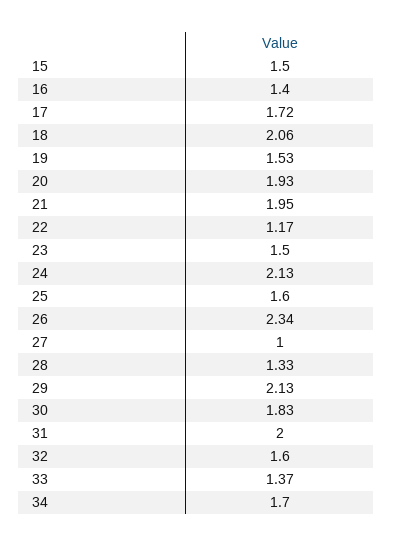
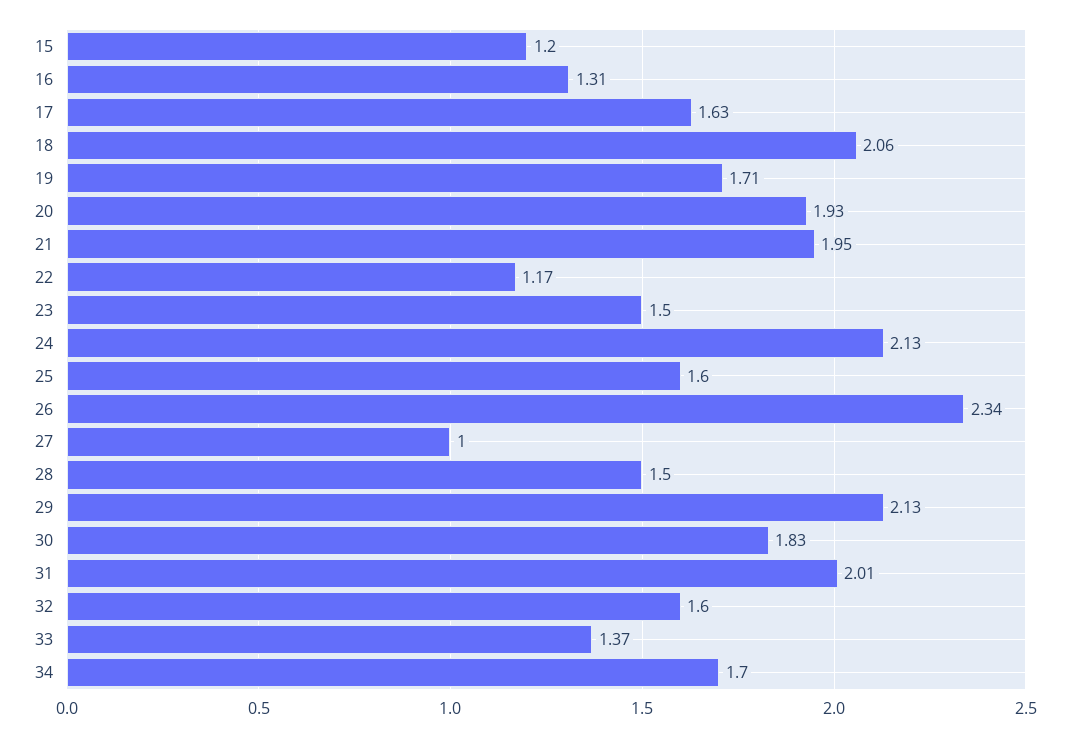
  {
-   "15": 1.5,
+   "15": 1.2,
-   "16": 1.4,
+   "16": 1.31,
-   "17": 1.72,
+   "17": 1.63,
    "18": 2.06,
-   "19": 1.53,
+   "19": 1.71,
    "20": 1.93,
    "21": 1.95,
    "22": 1.17,
    "23": 1.5,
    "24": 2.13,
    "25": 1.6,
    "26": 2.34,
    "27": 1,
-   "28": 1.33,
+   "28": 1.5,
    "29": 2.13,
    "30": 1.83,
-   "31": 2,
+   "31": 2.01,
    "32": 1.6,
    "33": 1.37,
    "34": 1.7
  }

